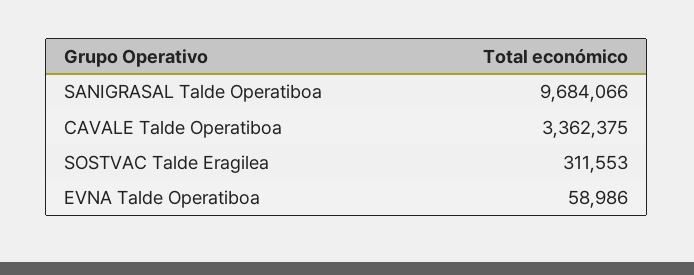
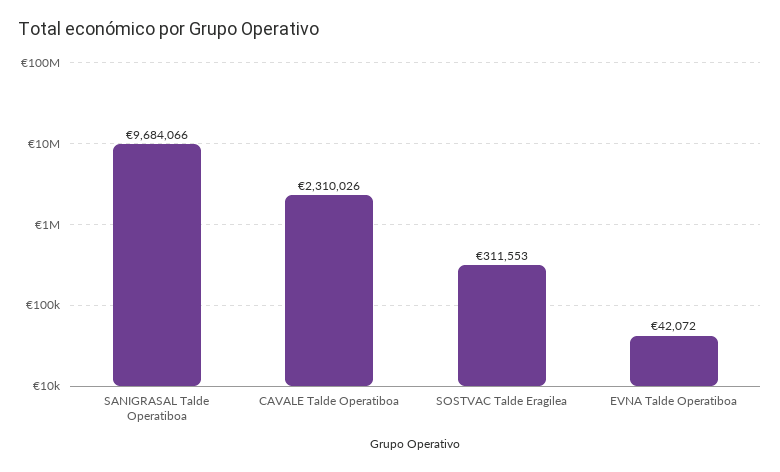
  {
    "SANIGRASAL Talde Operatiboa": 9684066,
-   "CAVALE Talde Operatiboa": 3362375,
+   "CAVALE Talde Operatiboa": 2310026,
    "SOSTVAC Talde Eragilea": 311553,
-   "EVNA Talde Operatiboa": 58986
+   "EVNA Talde Operatiboa": 42072
  }

